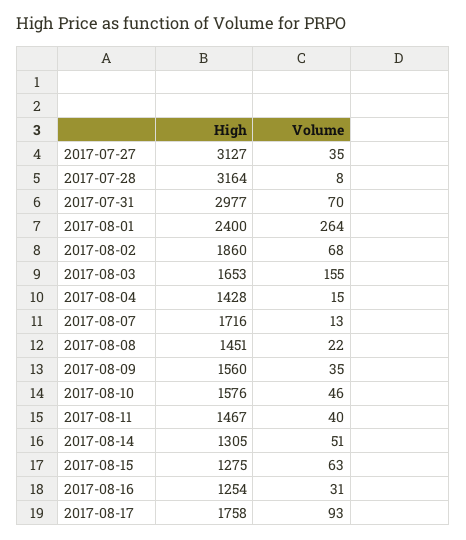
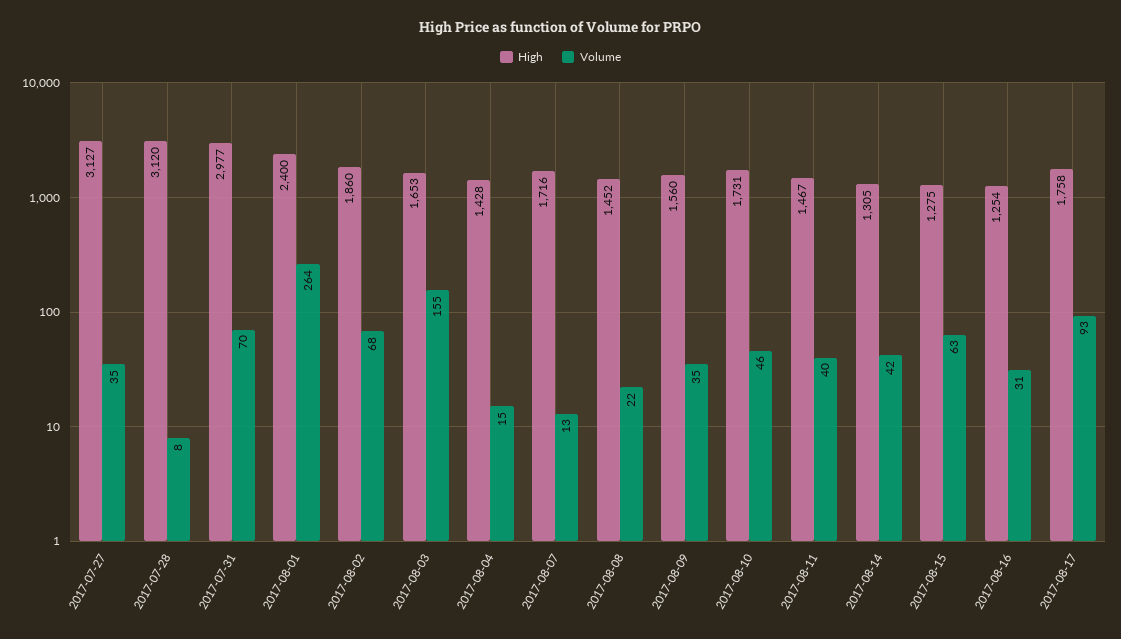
  {
    "High": {
      "2017-07-27": 3127,
-     "2017-07-28": 3164,
+     "2017-07-28": 3120,
      "2017-07-31": 2977,
      "2017-08-01": 2400,
      "2017-08-02": 1860,
      "2017-08-03": 1653,
      "2017-08-04": 1428,
      "2017-08-07": 1716,
-     "2017-08-08": 1451,
+     "2017-08-08": 1452,
      "2017-08-09": 1560,
-     "2017-08-10": 1576,
+     "2017-08-10": 1731,
      "2017-08-11": 1467,
      "2017-08-14": 1305,
      "2017-08-15": 1275,
      "2017-08-16": 1254,
      "2017-08-17": 1758
    },
    "Volume": {
      "2017-07-27": 35,
      "2017-07-28": 8,
      "2017-07-31": 70,
      "2017-08-01": 264,
      "2017-08-02": 68,
      "2017-08-03": 155,
      "2017-08-04": 15,
      "2017-08-07": 13,
      "2017-08-08": 22,
      "2017-08-09": 35,
      "2017-08-10": 46,
      "2017-08-11": 40,
-     "2017-08-14": 51,
+     "2017-08-14": 42,
      "2017-08-15": 63,
      "2017-08-16": 31,
      "2017-08-17": 93
    }
  }

